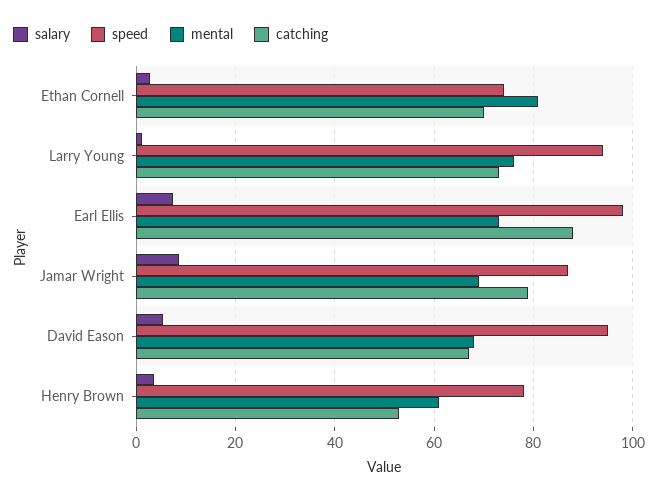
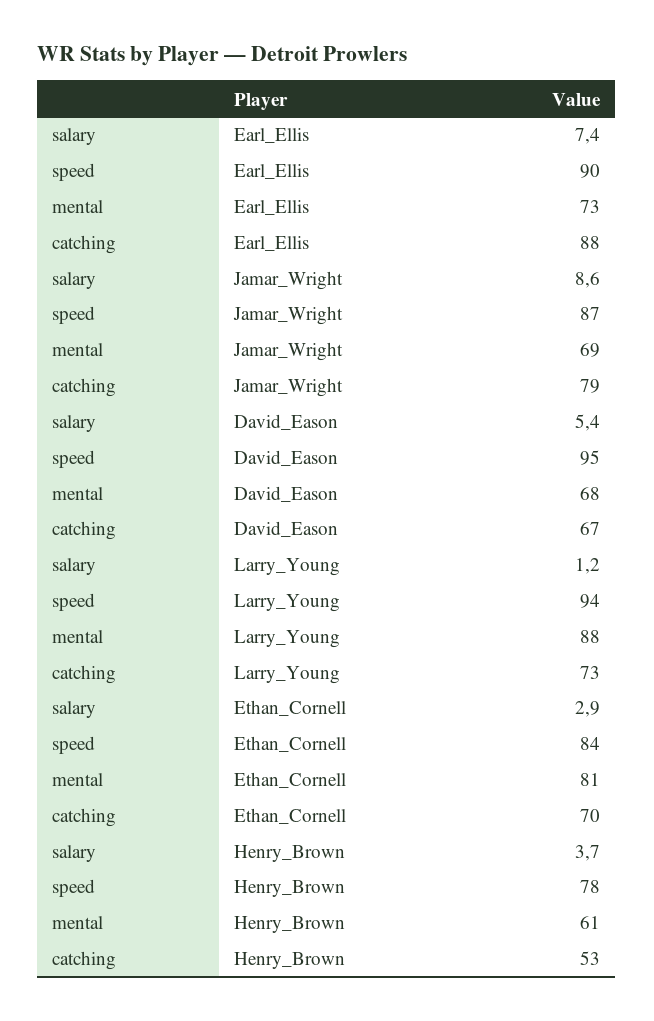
  {
    "salary": {
      "Ethan Cornell": 2.9,
      "Larry Young": 1.2,
      "Earl Ellis": 7.4,
      "Jamar Wright": 8.6,
      "David Eason": 5.4,
      "Henry Brown": 3.7
    },
    "speed": {
-     "Ethan Cornell": 74,
+     "Ethan Cornell": 84,
      "Larry Young": 94,
-     "Earl Ellis": 98,
+     "Earl Ellis": 90,
      "Jamar Wright": 87,
      "David Eason": 95,
      "Henry Brown": 78
    },
    "mental": {
      "Ethan Cornell": 81,
-     "Larry Young": 76,
+     "Larry Young": 88,
      "Earl Ellis": 73,
      "Jamar Wright": 69,
      "David Eason": 68,
      "Henry Brown": 61
    },
    "catching": {
      "Ethan Cornell": 70,
      "Larry Young": 73,
      "Earl Ellis": 88,
      "Jamar Wright": 79,
      "David Eason": 67,
      "Henry Brown": 53
    }
  }

